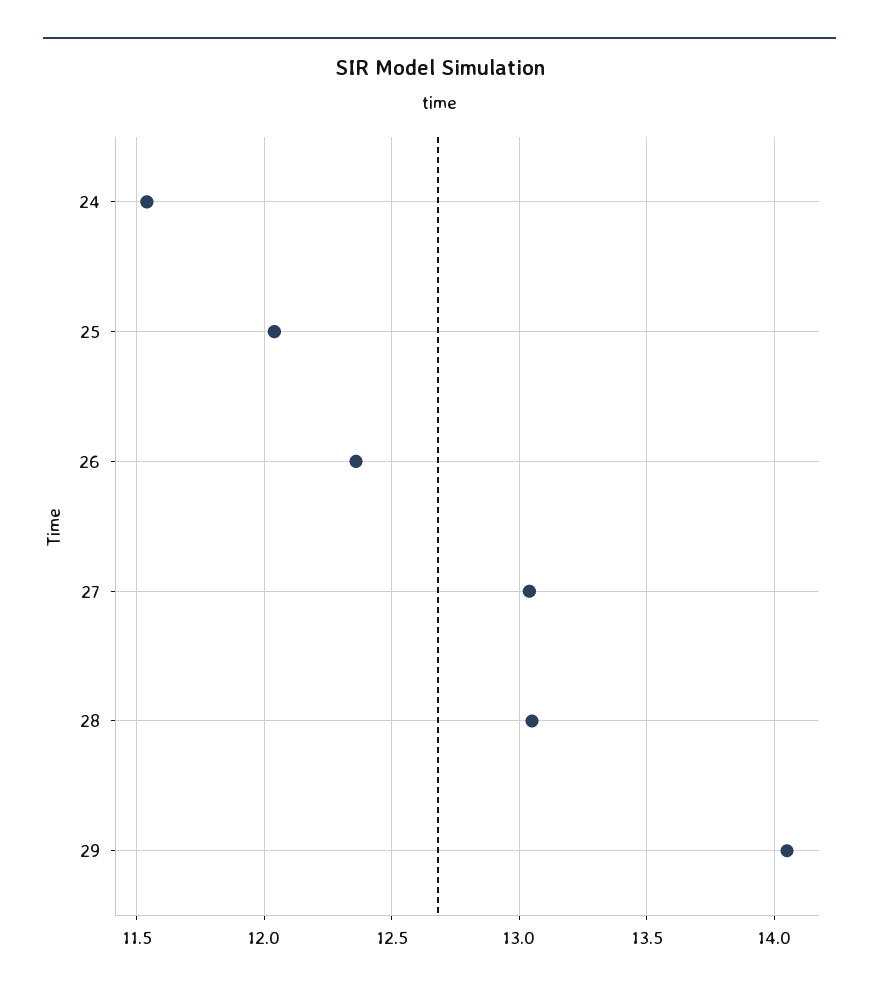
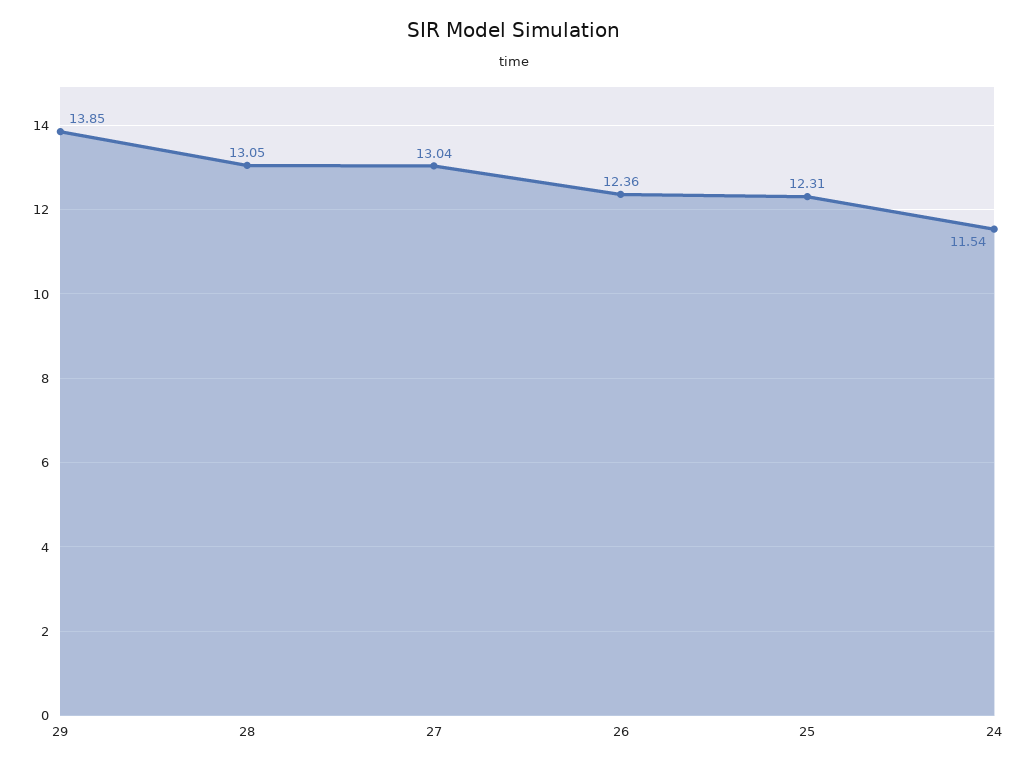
  {
    "24": 11.54,
-   "25": 12.05,
+   "25": 12.31,
    "26": 12.36,
    "27": 13.04,
    "28": 13.05,
-   "29": 14.05
+   "29": 13.85
  }

